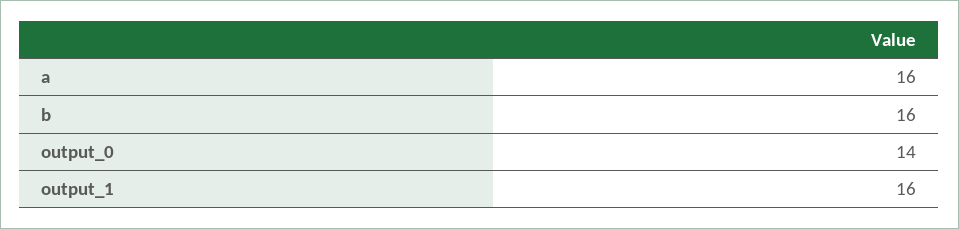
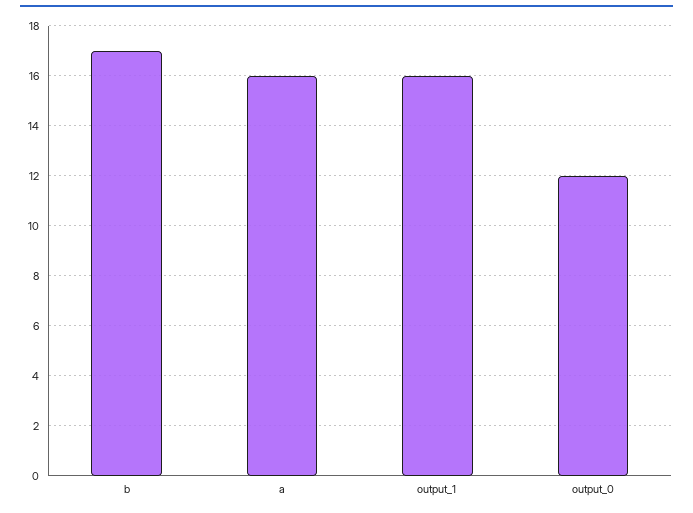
  {
    "a": 16,
-   "b": 16,
+   "b": 17,
-   "output_0": 14,
+   "output_0": 12,
    "output_1": 16
  }

